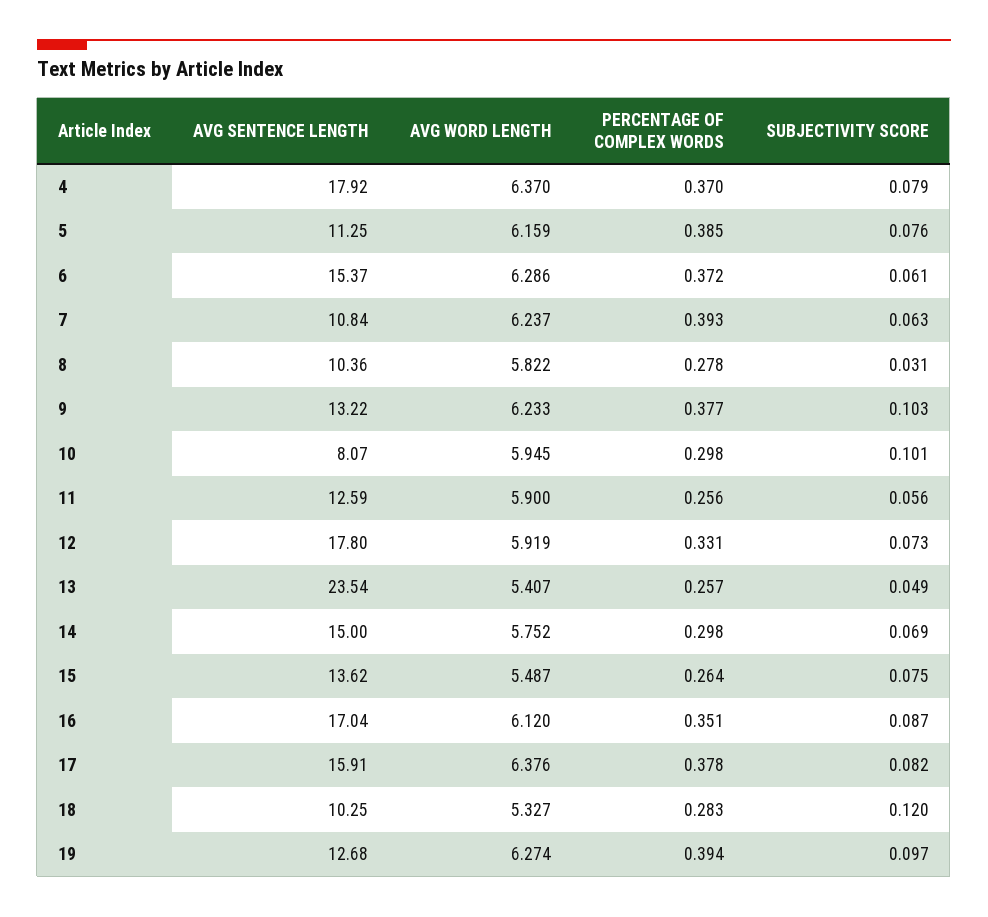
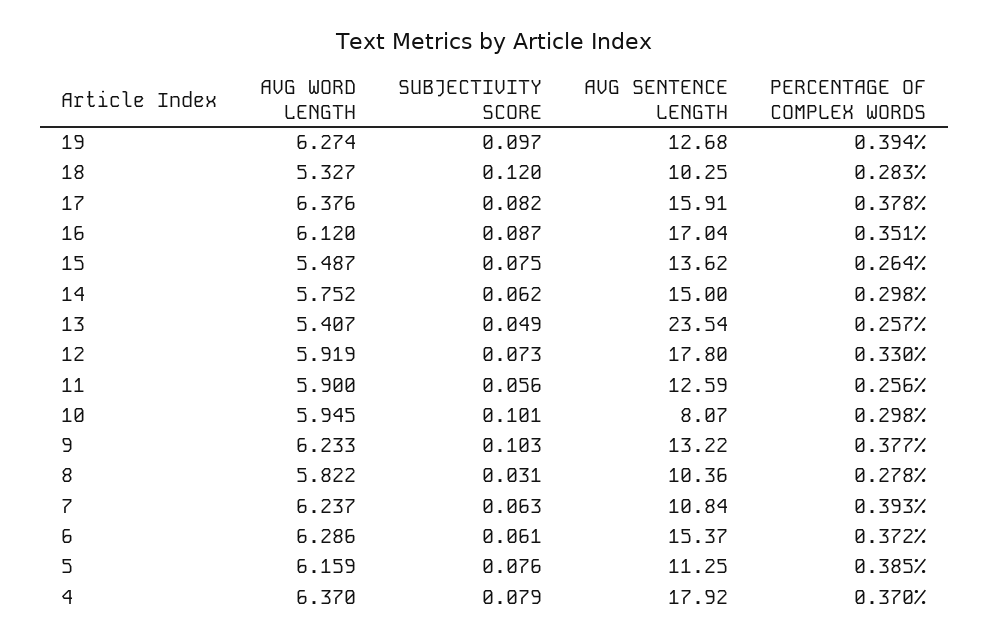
  {
    "AVG SENTENCE LENGTH": {
      "4": 17.92,
      "5": 11.25,
      "6": 15.37,
      "7": 10.84,
      "8": 10.36,
      "9": 13.22,
      "10": 8.07,
      "11": 12.59,
      "12": 17.8,
      "13": 23.54,
      "14": 15,
      "15": 13.62,
      "16": 17.04,
      "17": 15.91,
      "18": 10.25,
      "19": 12.68
    },
    "AVG WORD LENGTH": {
      "4": 6.37,
      "5": 6.159,
      "6": 6.286,
      "7": 6.237,
      "8": 5.822,
      "9": 6.233,
      "10": 5.945,
      "11": 5.9,
      "12": 5.919,
      "13": 5.407,
      "14": 5.752,
      "15": 5.487,
      "16": 6.12,
      "17": 6.376,
      "18": 5.327,
      "19": 6.274
    },
    "PERCENTAGE OF COMPLEX WORDS": {
      "4": 0.37,
      "5": 0.385,
      "6": 0.372,
      "7": 0.393,
      "8": 0.278,
      "9": 0.377,
      "10": 0.298,
      "11": 0.256,
-     "12": 0.331,
+     "12": 0.33,
      "13": 0.257,
      "14": 0.298,
      "15": 0.264,
      "16": 0.351,
      "17": 0.378,
      "18": 0.283,
      "19": 0.394
    },
    "SUBJECTIVITY SCORE": {
      "4": 0.079,
      "5": 0.076,
      "6": 0.061,
      "7": 0.063,
      "8": 0.031,
      "9": 0.103,
      "10": 0.101,
      "11": 0.056,
      "12": 0.073,
      "13": 0.049,
-     "14": 0.069,
+     "14": 0.062,
      "15": 0.075,
      "16": 0.087,
      "17": 0.082,
      "18": 0.12,
      "19": 0.097
    }
  }

